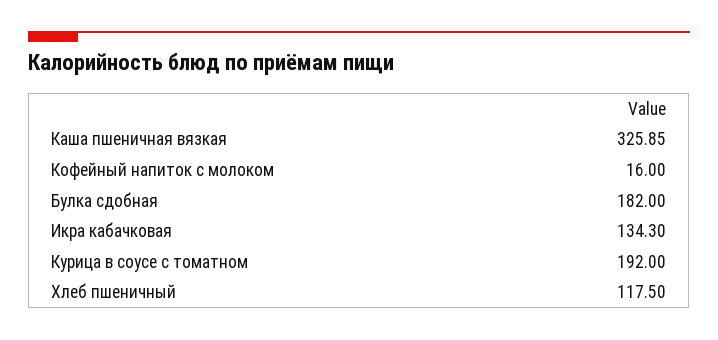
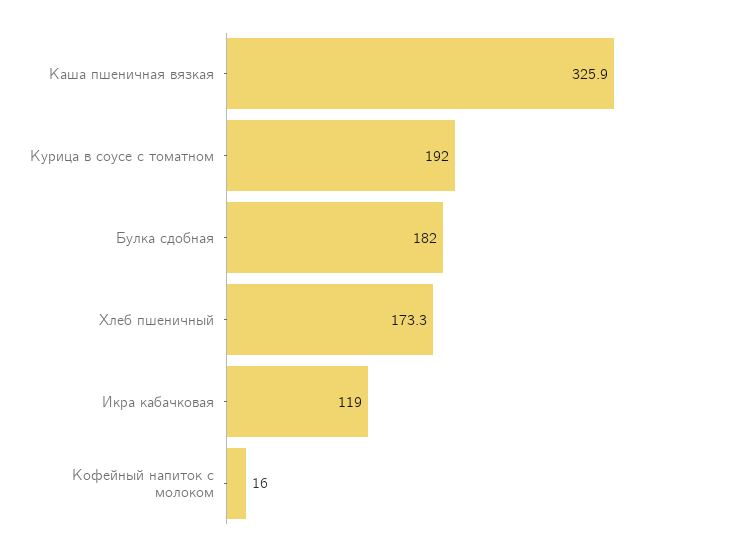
  {
    "Каша пшеничная вязкая": 325.85,
    "Кофейный напиток с молоком": 16,
    "Булка сдобная": 182,
-   "Икра кабачковая": 134.3,
+   "Икра кабачковая": 119,
    "Курица в соусе с томатном": 192,
-   "Хлеб пшеничный": 117.5
+   "Хлеб пшеничный": 173.3
  }

